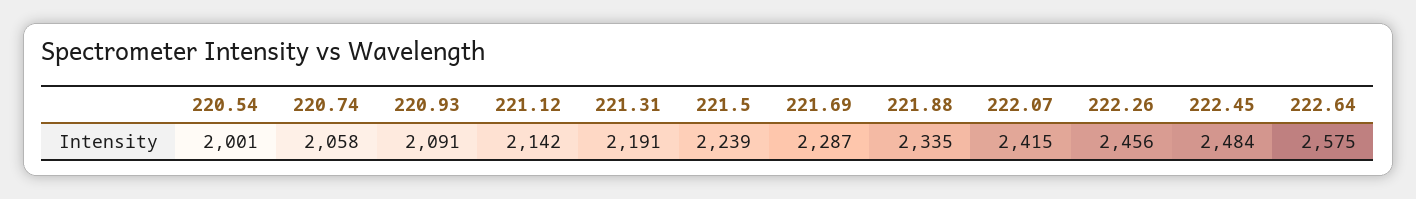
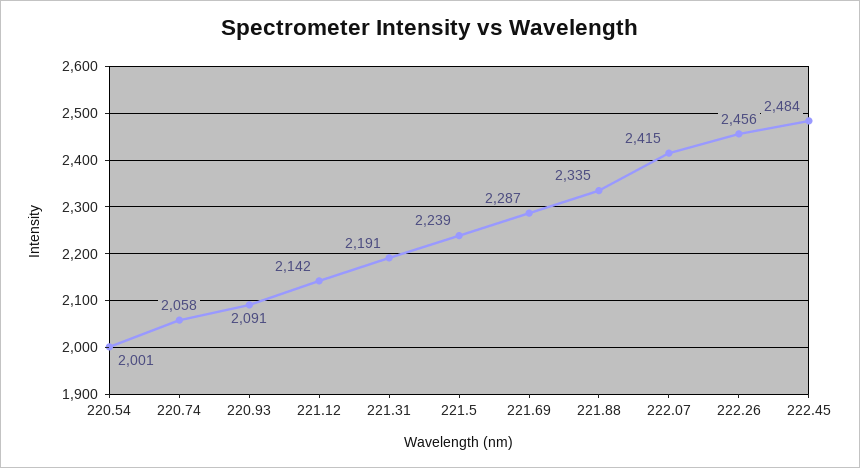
  {
    "220.54": 2001,
    "220.74": 2058,
    "220.93": 2091,
    "221.12": 2142,
    "221.31": 2191,
    "221.5": 2239,
    "221.69": 2287,
    "221.88": 2335,
    "222.07": 2415,
    "222.26": 2456,
-   "222.45": 2484,
+   "222.45": 2484
-   "222.64": 2575
  }

